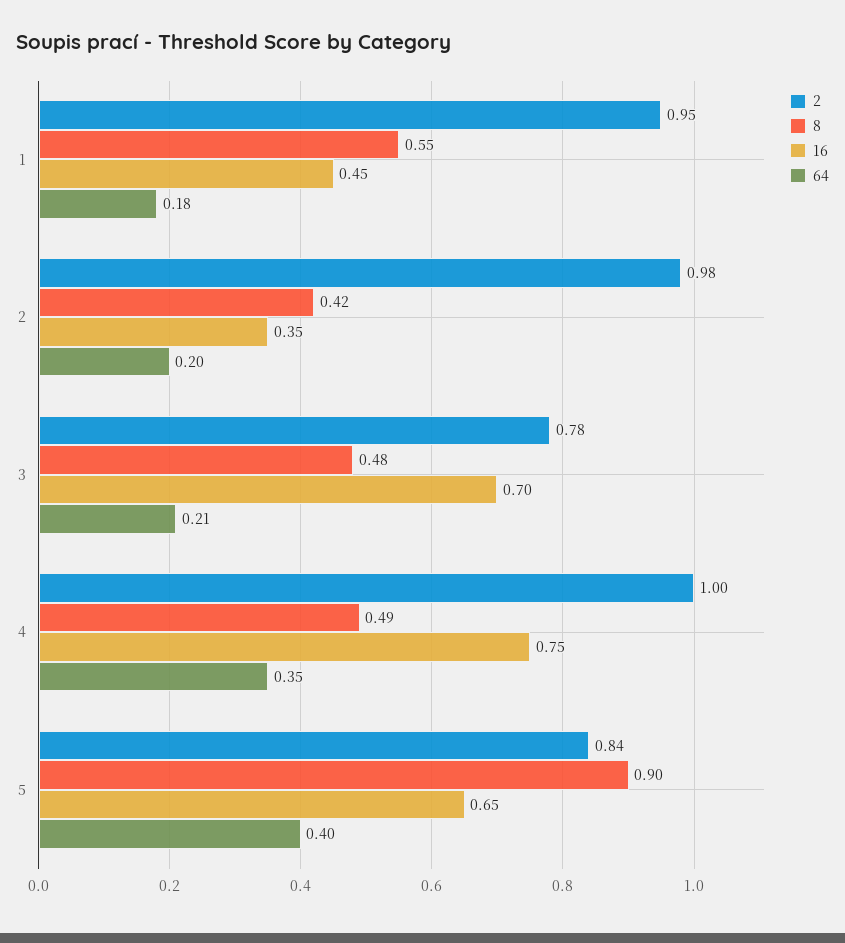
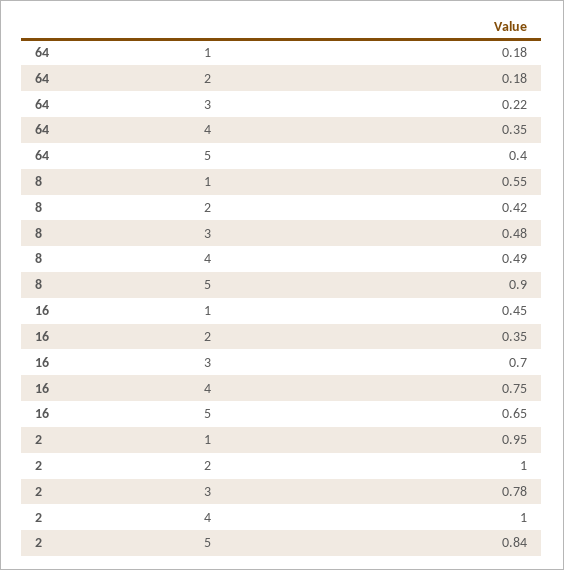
  {
    "2": {
      "1": 0.95,
-     "2": 0.98,
+     "2": 1,
      "3": 0.78,
      "4": 1,
      "5": 0.84
    },
    "8": {
      "1": 0.55,
      "2": 0.42,
      "3": 0.48,
      "4": 0.49,
      "5": 0.9
    },
    "16": {
      "1": 0.45,
      "2": 0.35,
      "3": 0.7,
      "4": 0.75,
      "5": 0.65
    },
    "64": {
      "1": 0.18,
-     "2": 0.2,
+     "2": 0.18,
-     "3": 0.21,
+     "3": 0.22,
      "4": 0.35,
      "5": 0.4
    }
  }

